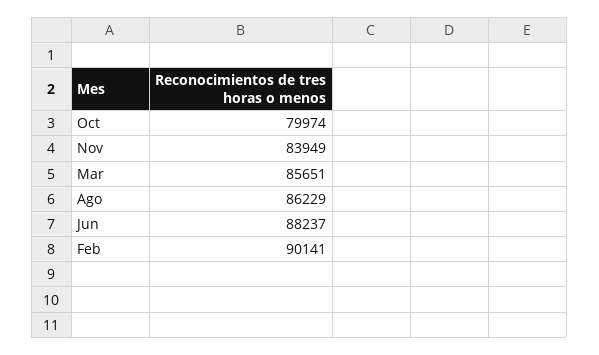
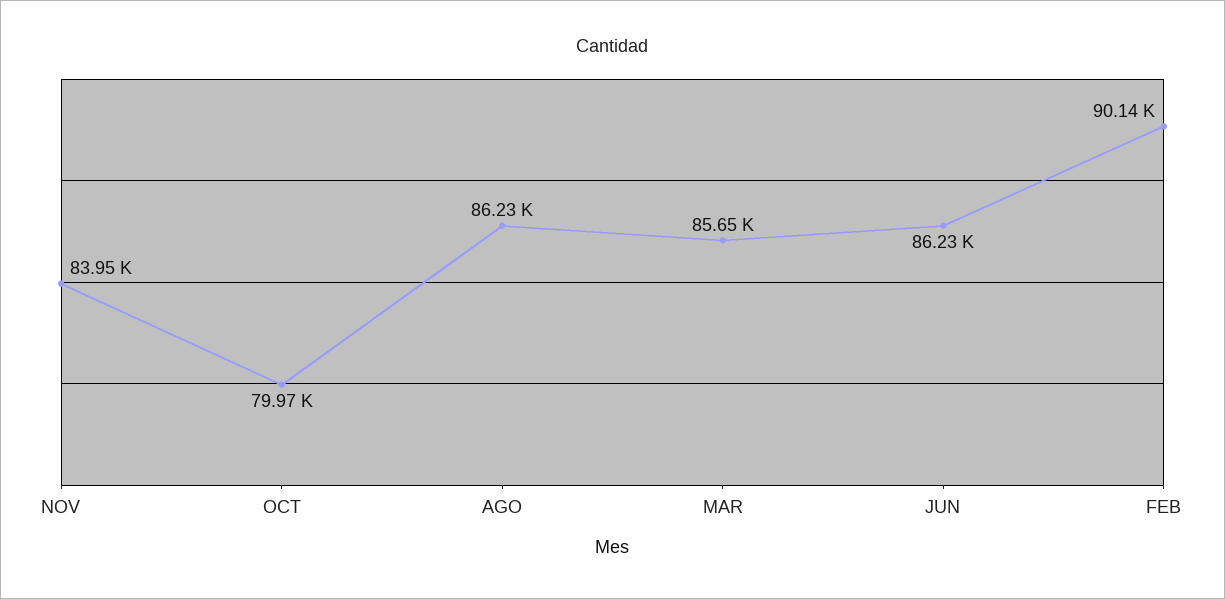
  {
    "Oct": 79974,
    "Nov": 83949,
    "Mar": 85651,
    "Ago": 86229,
-   "Jun": 88237,
+   "Jun": 86230,
    "Feb": 90141
  }

